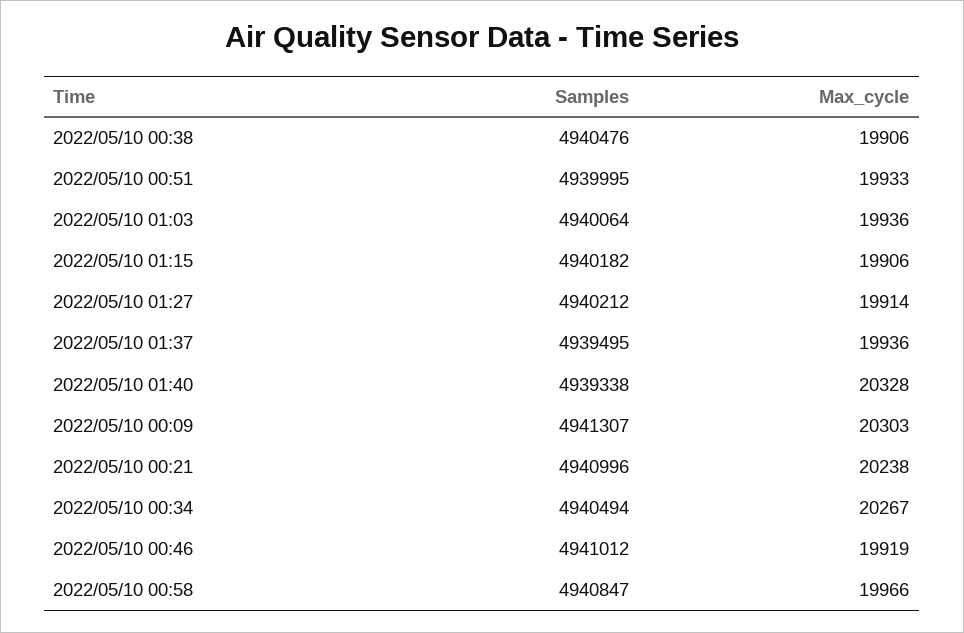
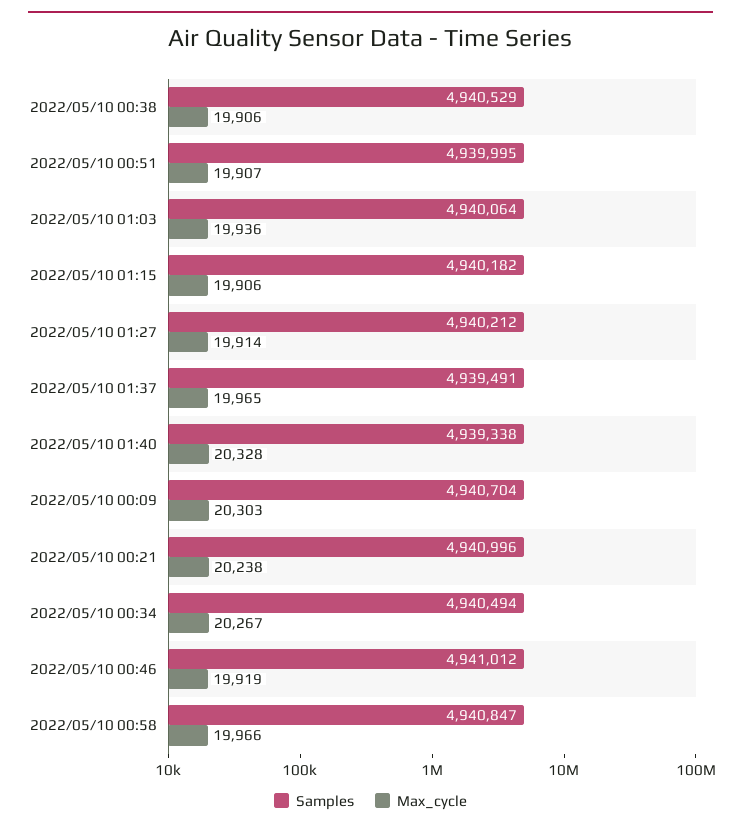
  {
    "Samples": {
-     "2022/05/10 00:38": 4940476,
+     "2022/05/10 00:38": 4940529,
      "2022/05/10 00:51": 4939995,
      "2022/05/10 01:03": 4940064,
      "2022/05/10 01:15": 4940182,
      "2022/05/10 01:27": 4940212,
-     "2022/05/10 01:37": 4939495,
+     "2022/05/10 01:37": 4939491,
      "2022/05/10 01:40": 4939338,
-     "2022/05/10 00:09": 4941307,
+     "2022/05/10 00:09": 4940704,
      "2022/05/10 00:21": 4940996,
      "2022/05/10 00:34": 4940494,
      "2022/05/10 00:46": 4941012,
      "2022/05/10 00:58": 4940847
    },
    "Max_cycle": {
      "2022/05/10 00:38": 19906,
-     "2022/05/10 00:51": 19933,
+     "2022/05/10 00:51": 19907,
      "2022/05/10 01:03": 19936,
      "2022/05/10 01:15": 19906,
      "2022/05/10 01:27": 19914,
-     "2022/05/10 01:37": 19936,
+     "2022/05/10 01:37": 19965,
      "2022/05/10 01:40": 20328,
      "2022/05/10 00:09": 20303,
      "2022/05/10 00:21": 20238,
      "2022/05/10 00:34": 20267,
      "2022/05/10 00:46": 19919,
      "2022/05/10 00:58": 19966
    }
  }

